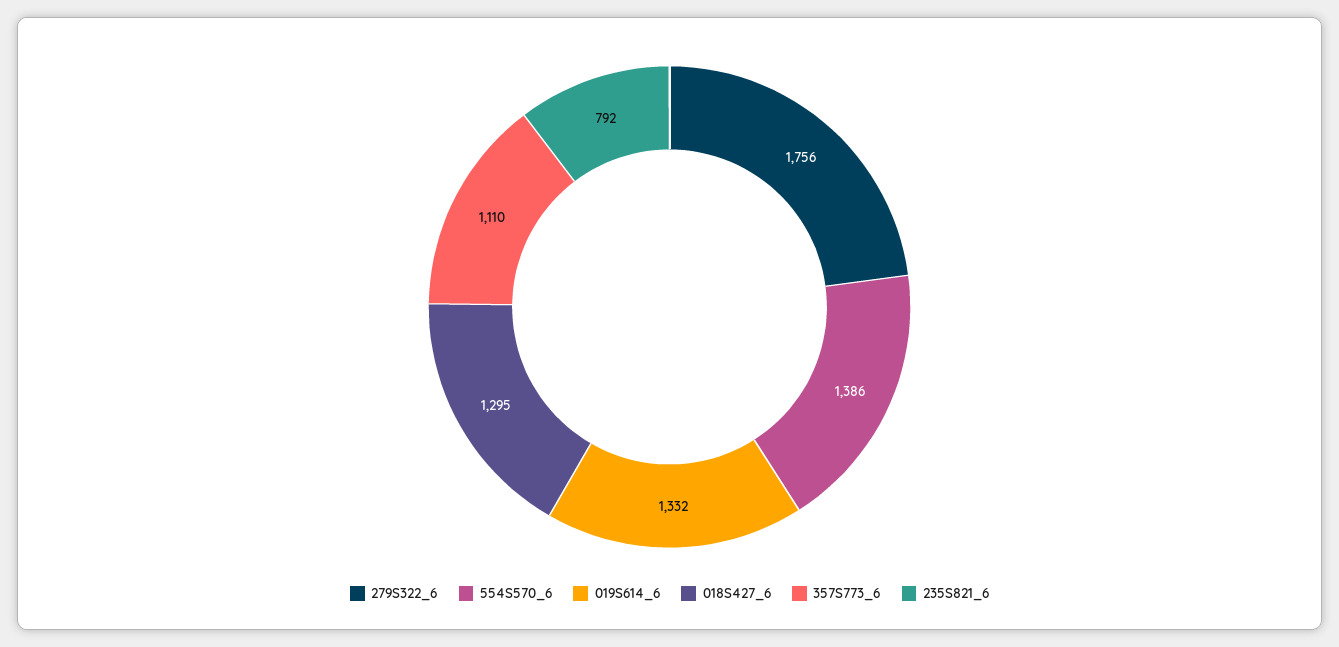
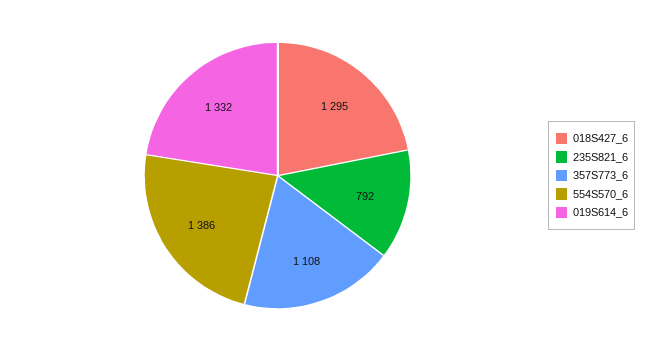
  {
-   "279S322_6": 1756,
    "554S570_6": 1386,
    "019S614_6": 1332,
    "018S427_6": 1295,
-   "357S773_6": 1110,
+   "357S773_6": 1108,
    "235S821_6": 792
  }

